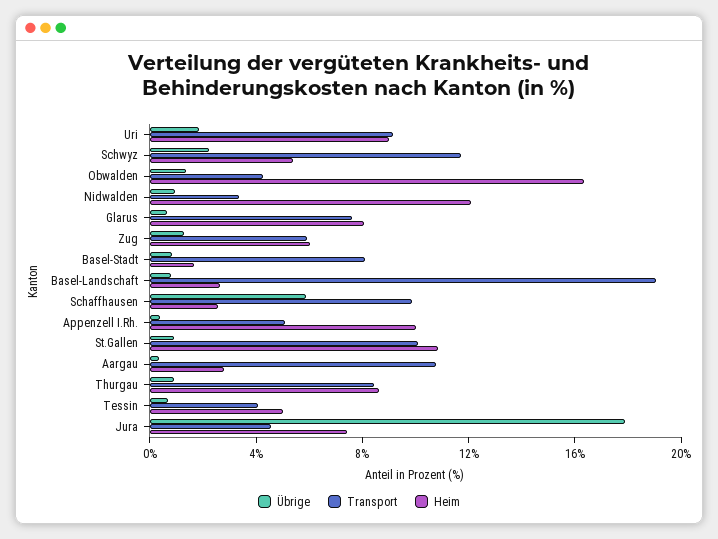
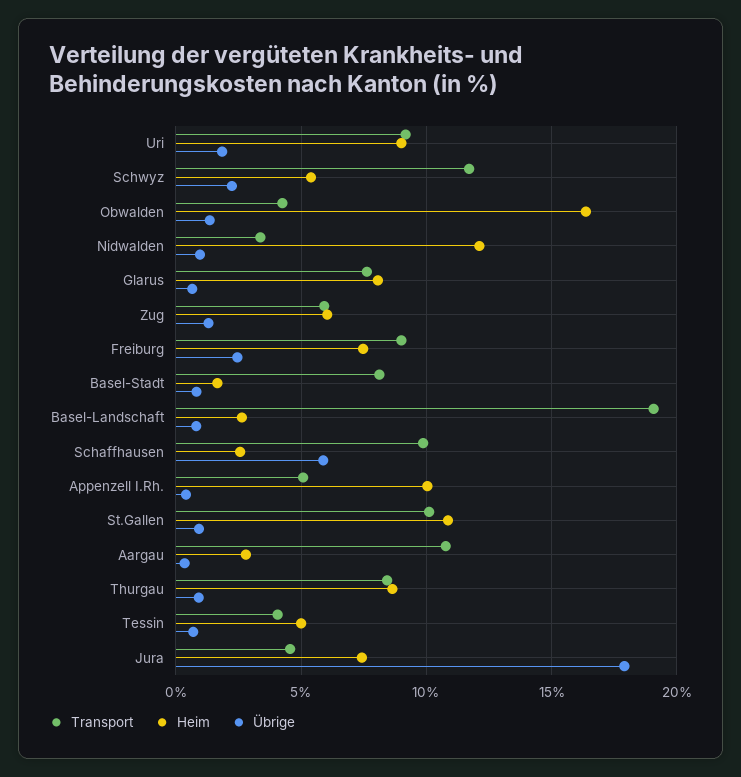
  {
    "Übrige": {
      "Uri": 2,
      "Schwyz": 2,
      "Obwalden": 1.5,
      "Nidwalden": 1,
      "Glarus": 0.5,
      "Zug": 1.5,
      "Basel-Stadt": 1,
      "Basel-Landschaft": 1,
      "Schaffhausen": 6,
      "Appenzell I.Rh.": 0.5,
      "St.Gallen": 1,
      "Aargau": 0.5,
      "Thurgau": 1,
      "Tessin": 0.5,
-     "Jura": 18
+     "Jura": 18,
+     "Freiburg": 2.5
    },
    "Transport": {
      "Uri": 9,
      "Schwyz": 11.5,
      "Obwalden": 4.5,
      "Nidwalden": 3.5,
      "Glarus": 7.5,
      "Zug": 6,
      "Basel-Stadt": 8,
      "Basel-Landschaft": 19,
      "Schaffhausen": 10,
      "Appenzell I.Rh.": 5,
      "St.Gallen": 10,
      "Aargau": 11,
      "Thurgau": 8.5,
      "Tessin": 4,
-     "Jura": 4.5
+     "Jura": 4.5,
+     "Freiburg": 9
    },
    "Heim": {
      "Uri": 9,
      "Schwyz": 5.5,
      "Obwalden": 16.5,
      "Nidwalden": 12,
      "Glarus": 8,
      "Zug": 6,
      "Basel-Stadt": 1.5,
      "Basel-Landschaft": 2.5,
      "Schaffhausen": 2.5,
      "Appenzell I.Rh.": 10,
      "St.Gallen": 11,
      "Aargau": 3,
      "Thurgau": 8.5,
      "Tessin": 5,
-     "Jura": 7.5
+     "Jura": 7.5,
+     "Freiburg": 7.5
    }
  }

